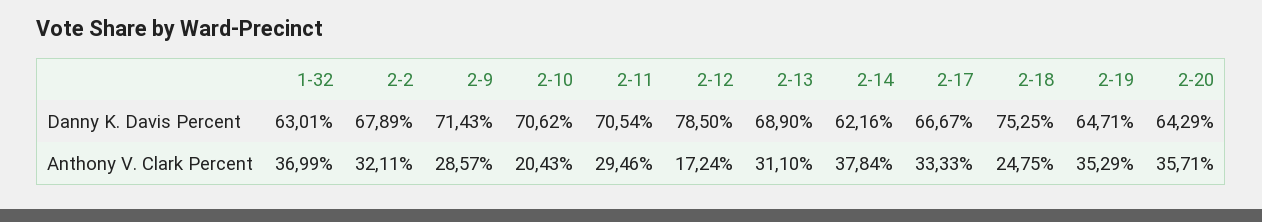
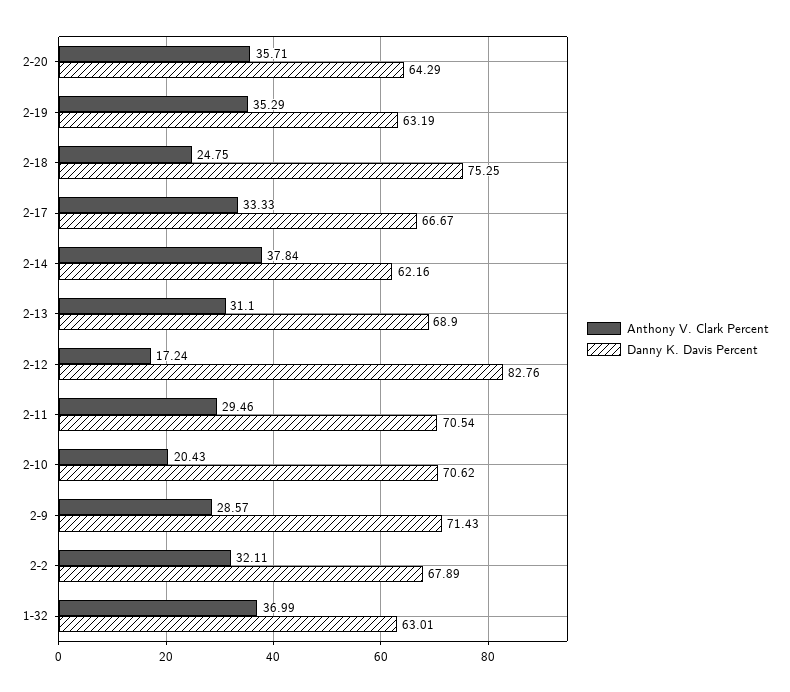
  {
    "Danny K. Davis Percent": {
      "1-32": 63.01,
      "2-2": 67.89,
      "2-9": 71.43,
      "2-10": 70.62,
      "2-11": 70.54,
-     "2-12": 78.5,
+     "2-12": 82.76,
      "2-13": 68.9,
      "2-14": 62.16,
      "2-17": 66.67,
      "2-18": 75.25,
-     "2-19": 64.71,
+     "2-19": 63.19,
      "2-20": 64.29
    },
    "Anthony V. Clark Percent": {
      "1-32": 36.99,
      "2-2": 32.11,
      "2-9": 28.57,
      "2-10": 20.43,
      "2-11": 29.46,
      "2-12": 17.24,
      "2-13": 31.1,
      "2-14": 37.84,
      "2-17": 33.33,
      "2-18": 24.75,
      "2-19": 35.29,
      "2-20": 35.71
    }
  }

